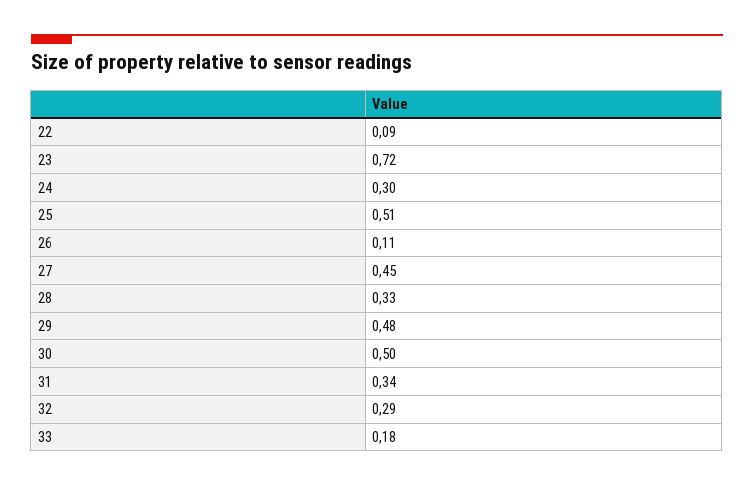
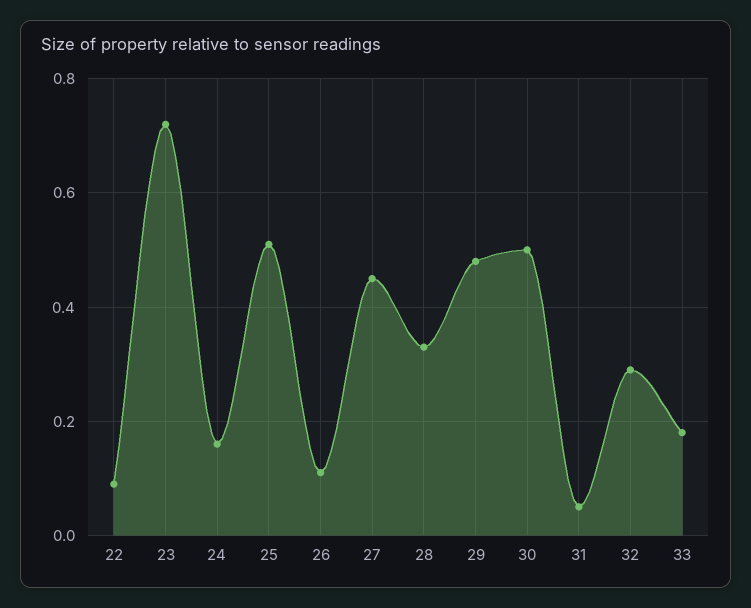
  {
    "22": 0.09,
    "23": 0.72,
-   "24": 0.3,
+   "24": 0.15,
    "25": 0.51,
    "26": 0.11,
    "27": 0.45,
    "28": 0.33,
    "29": 0.48,
    "30": 0.5,
-   "31": 0.34,
+   "31": 0.05,
    "32": 0.29,
    "33": 0.18
  }

